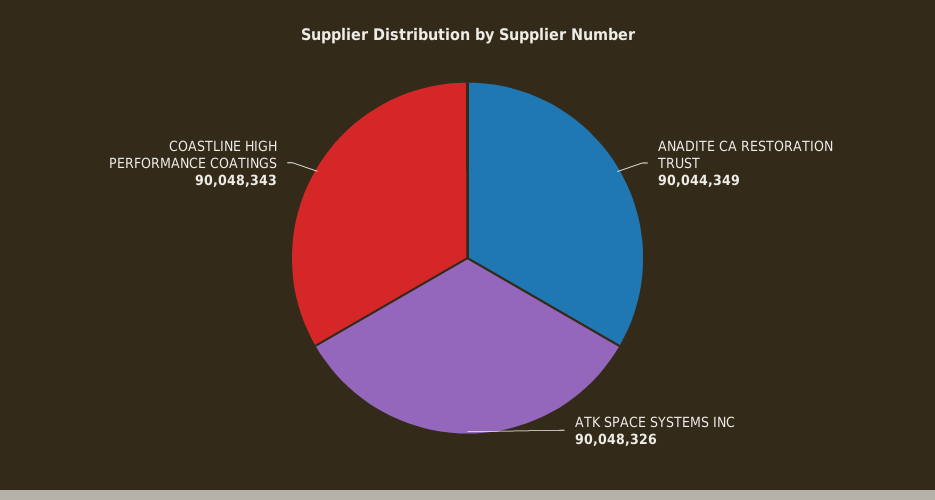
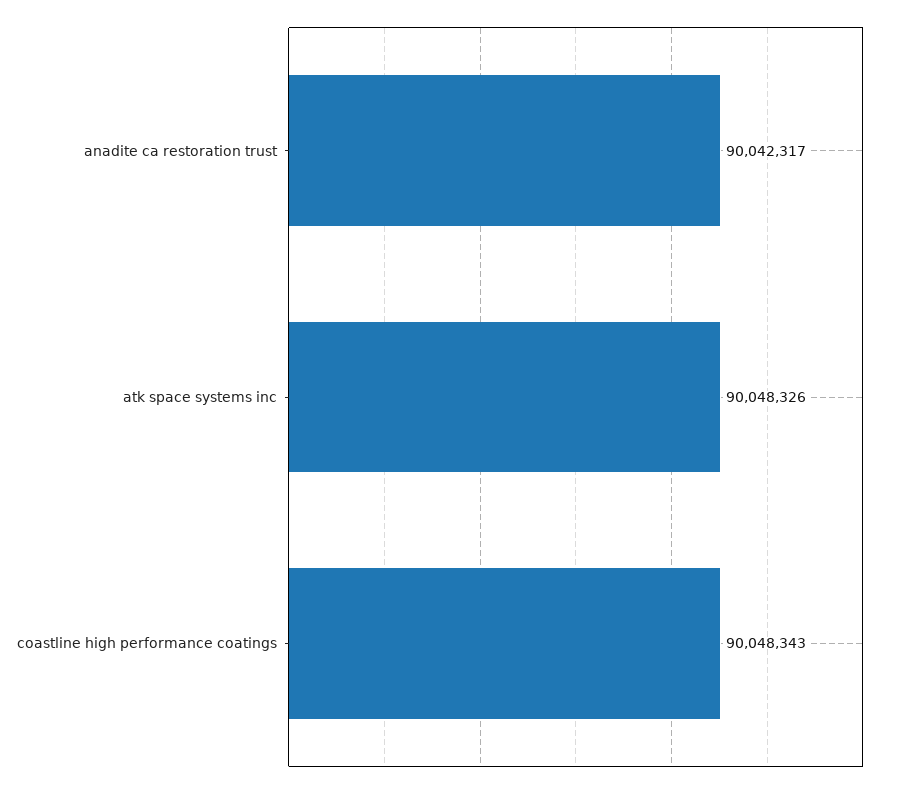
  {
-   "ANADITE CA RESTORATION TRUST": 90044349,
+   "ANADITE CA RESTORATION TRUST": 90042317,
    "ATK SPACE SYSTEMS INC": 90048326,
    "COASTLINE HIGH PERFORMANCE COATINGS": 90048343
  }

